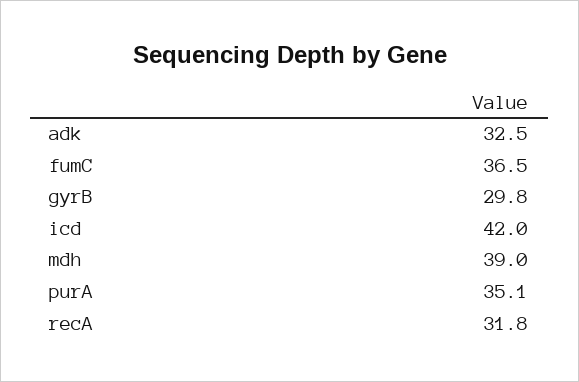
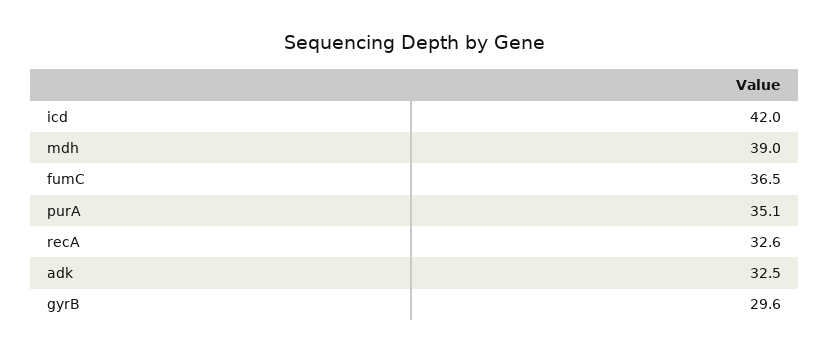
  {
    "adk": 32.5,
    "fumC": 36.5,
-   "gyrB": 29.8,
+   "gyrB": 29.6,
    "icd": 42,
    "mdh": 39,
    "purA": 35.1,
-   "recA": 31.8
+   "recA": 32.6
  }

